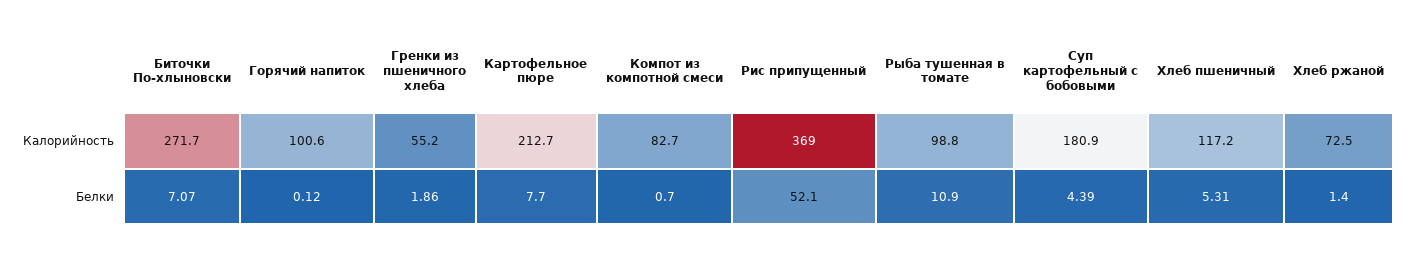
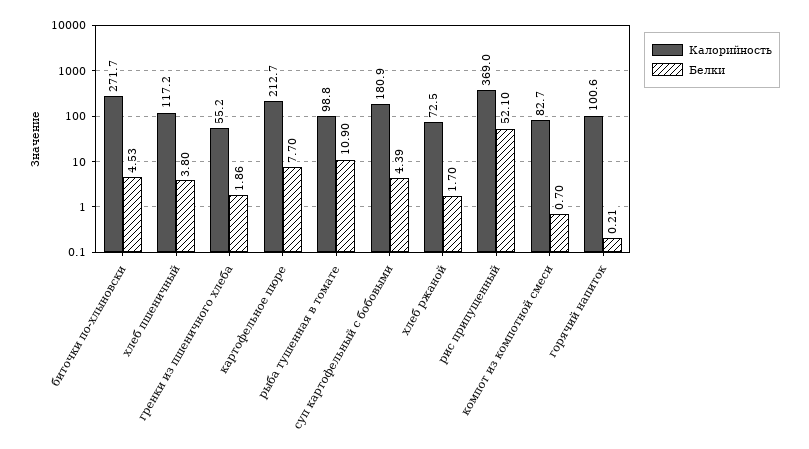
  {
    "Калорийность": {
      "Биточки По-хлыновски": 271.7,
      "Горячий напиток": 100.6,
      "Гренки из пшеничного хлеба": 55.2,
      "Картофельное пюре": 212.7,
      "Компот из компотной смеси": 82.7,
      "Рис припущенный": 369,
      "Рыба тушенная в томате": 98.8,
      "Суп картофельный с бобовыми": 180.9,
      "Хлеб пшеничный": 117.2,
      "Хлеб ржаной": 72.5
    },
    "Белки": {
-     "Биточки По-хлыновски": 7.07,
+     "Биточки По-хлыновски": 4.53,
-     "Горячий напиток": 0.12,
+     "Горячий напиток": 0.21,
      "Гренки из пшеничного хлеба": 1.86,
      "Картофельное пюре": 7.7,
      "Компот из компотной смеси": 0.7,
      "Рис припущенный": 52.1,
      "Рыба тушенная в томате": 10.9,
      "Суп картофельный с бобовыми": 4.39,
-     "Хлеб пшеничный": 5.31,
+     "Хлеб пшеничный": 3.8,
-     "Хлеб ржаной": 1.4
+     "Хлеб ржаной": 1.7
    }
  }

